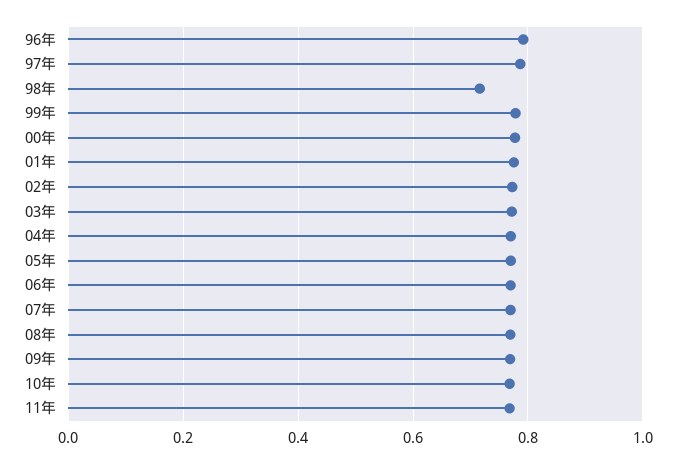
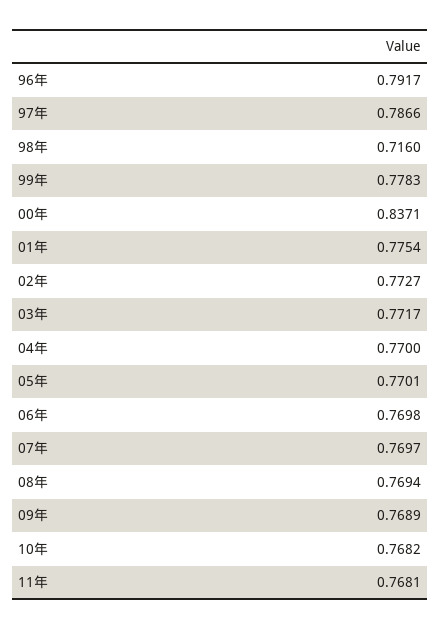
  {
    "96年": 0.7917,
    "97年": 0.7866,
    "98年": 0.716,
    "99年": 0.7783,
-   "00年": 0.78,
+   "00年": 0.8371,
    "01年": 0.7754,
    "02年": 0.7727,
    "03年": 0.7717,
    "04年": 0.77,
    "05年": 0.7701,
    "06年": 0.7698,
    "07年": 0.7697,
    "08年": 0.7694,
    "09年": 0.7689,
    "10年": 0.7682,
    "11年": 0.7681
  }

